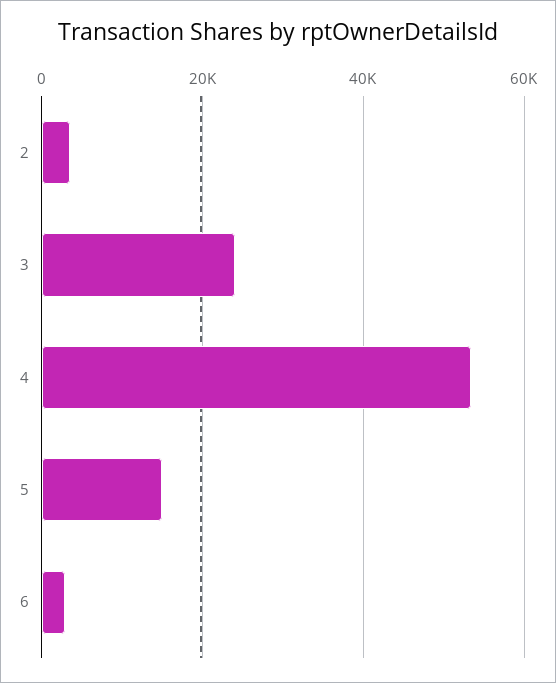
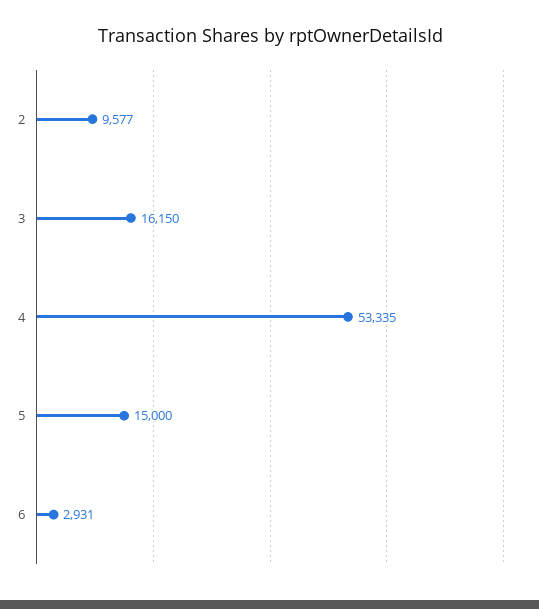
  {
-   "2": 4000,
+   "2": 9577,
-   "3": 24000,
+   "3": 16150,
    "4": 53335,
    "5": 15000,
    "6": 2931
  }

